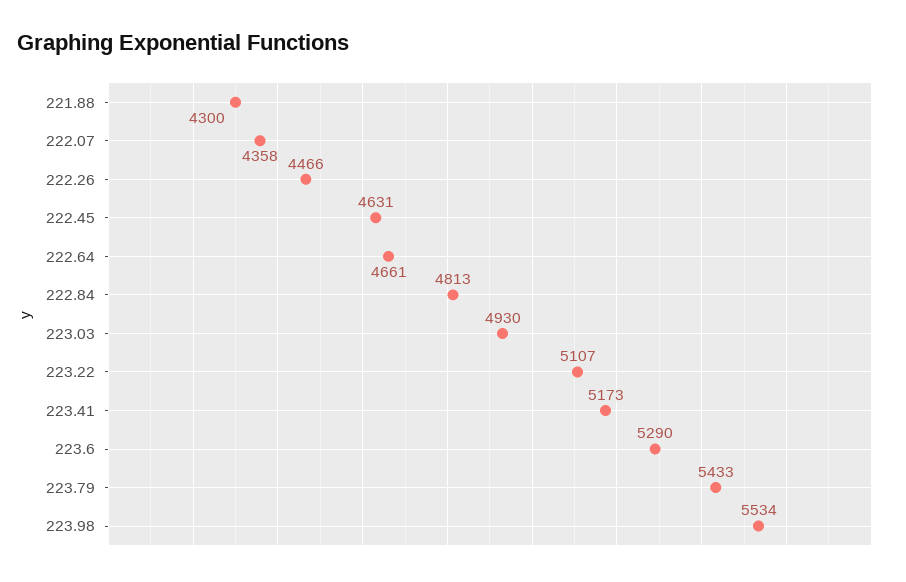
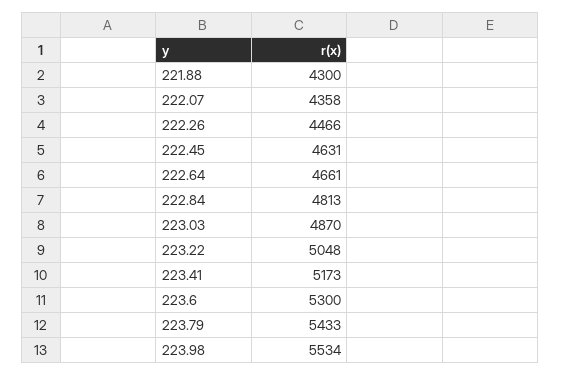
  {
    "221.88": 4300,
    "222.07": 4358,
    "222.26": 4466,
    "222.45": 4631,
    "222.64": 4661,
    "222.84": 4813,
-   "223.03": 4930,
+   "223.03": 4870,
-   "223.22": 5107,
+   "223.22": 5048,
    "223.41": 5173,
-   "223.6": 5290,
+   "223.6": 5300,
    "223.79": 5433,
    "223.98": 5534
  }

